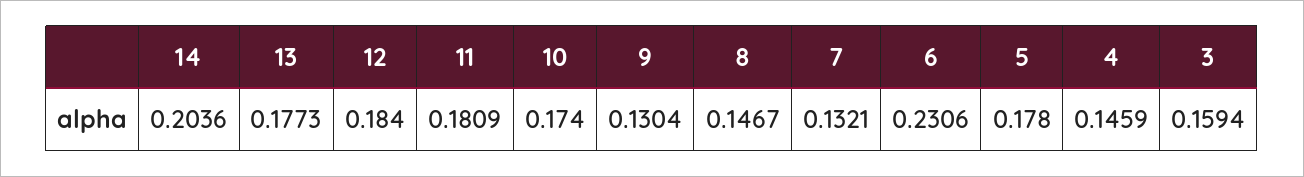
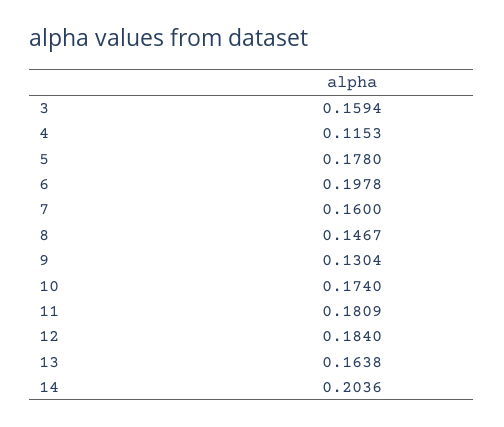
  {
    "14": 0.2036,
-   "13": 0.1773,
+   "13": 0.1638,
    "12": 0.184,
    "11": 0.1809,
    "10": 0.174,
    "9": 0.1304,
    "8": 0.1467,
-   "7": 0.1321,
+   "7": 0.16,
-   "6": 0.2306,
+   "6": 0.1978,
    "5": 0.178,
-   "4": 0.1459,
+   "4": 0.1153,
    "3": 0.1594
  }

